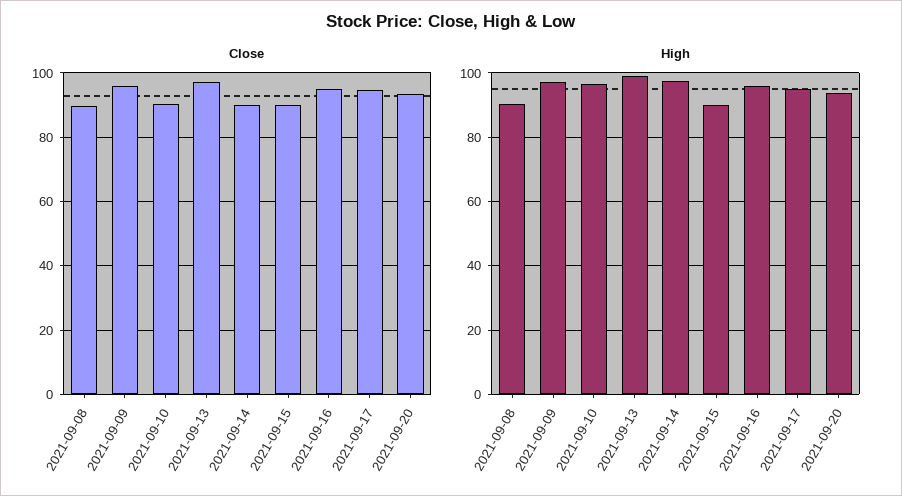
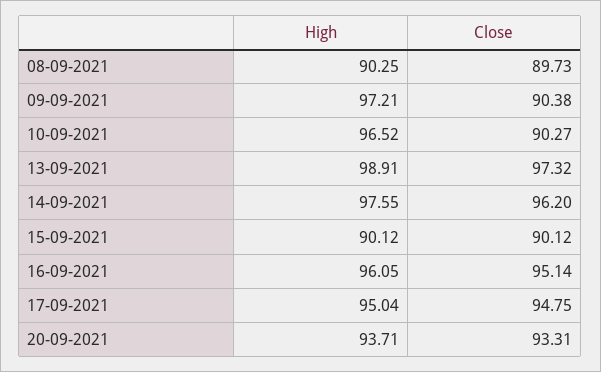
  {
    "Close": {
      "2021-09-08": 89.73,
-     "2021-09-09": 96,
+     "2021-09-09": 90.38,
      "2021-09-10": 90.27,
      "2021-09-13": 97.32,
-     "2021-09-14": 90,
+     "2021-09-14": 96.2,
      "2021-09-15": 90.12,
      "2021-09-16": 95.14,
      "2021-09-17": 94.75,
      "2021-09-20": 93.31
    },
    "High": {
      "2021-09-08": 90.25,
      "2021-09-09": 97.21,
      "2021-09-10": 96.52,
      "2021-09-13": 98.91,
      "2021-09-14": 97.55,
      "2021-09-15": 90.12,
      "2021-09-16": 96.05,
      "2021-09-17": 95.04,
      "2021-09-20": 93.71
    }
  }

